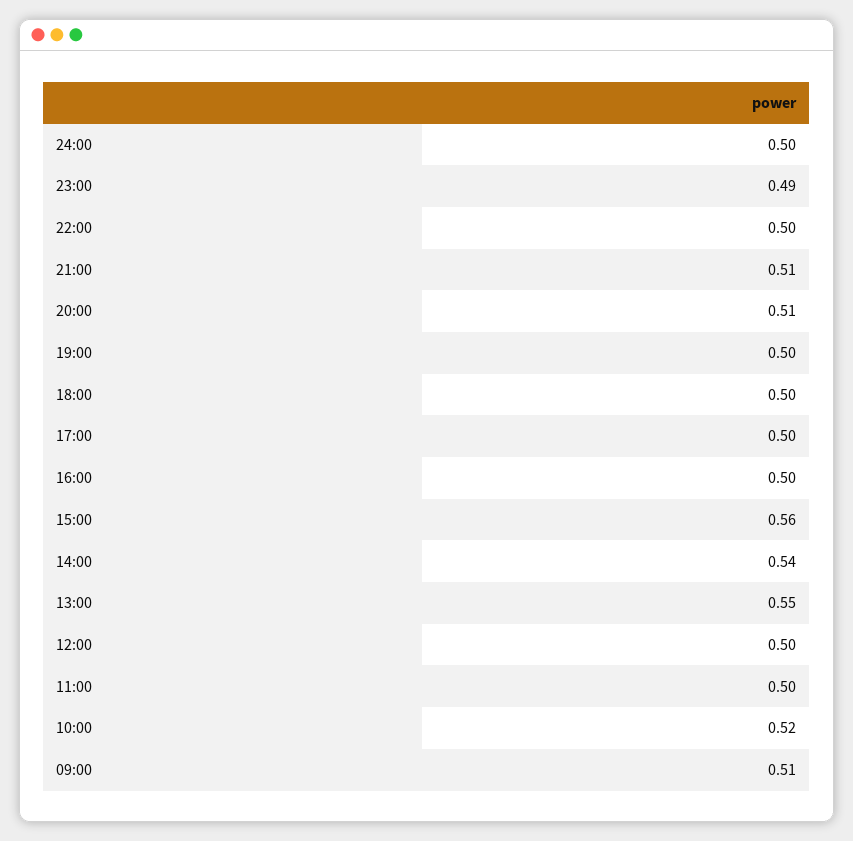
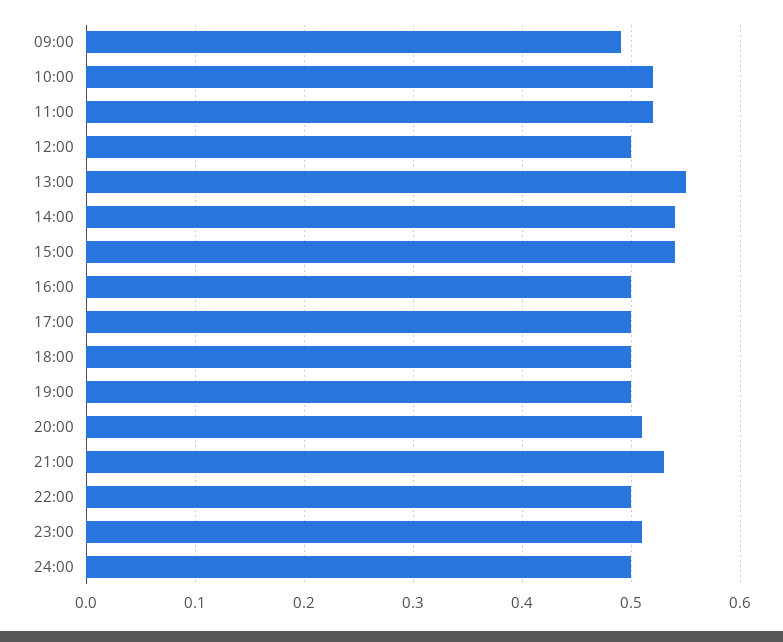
  {
    "24:00": 0.5,
-   "23:00": 0.49,
+   "23:00": 0.51,
    "22:00": 0.5,
-   "21:00": 0.51,
+   "21:00": 0.53,
    "20:00": 0.51,
    "19:00": 0.5,
    "18:00": 0.5,
    "17:00": 0.5,
    "16:00": 0.5,
-   "15:00": 0.56,
+   "15:00": 0.54,
    "14:00": 0.54,
    "13:00": 0.55,
    "12:00": 0.5,
-   "11:00": 0.5,
+   "11:00": 0.52,
    "10:00": 0.52,
-   "09:00": 0.51
+   "09:00": 0.49
  }

